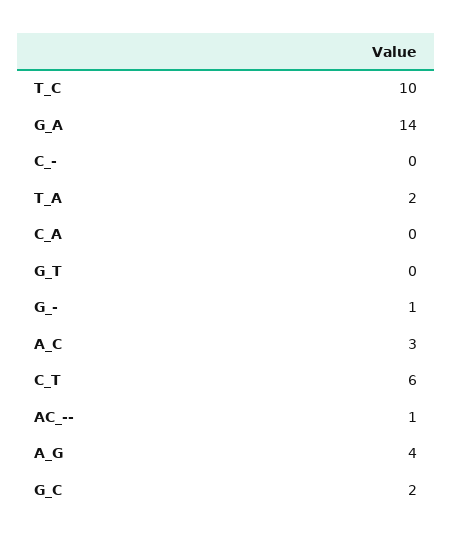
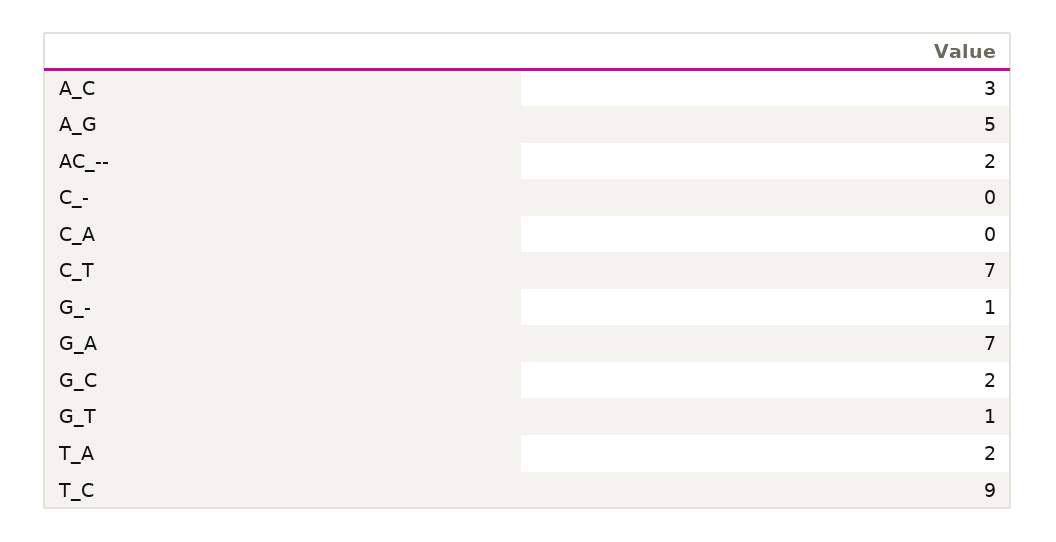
  {
-   "T_C": 10,
+   "T_C": 9,
-   "G_A": 14,
+   "G_A": 7,
    "C_-": 0,
    "T_A": 2,
    "C_A": 0,
-   "G_T": 0,
+   "G_T": 1,
    "G_-": 1,
    "A_C": 3,
-   "C_T": 6,
+   "C_T": 7,
-   "AC_--": 1,
+   "AC_--": 2,
-   "A_G": 4,
+   "A_G": 5,
    "G_C": 2
  }

